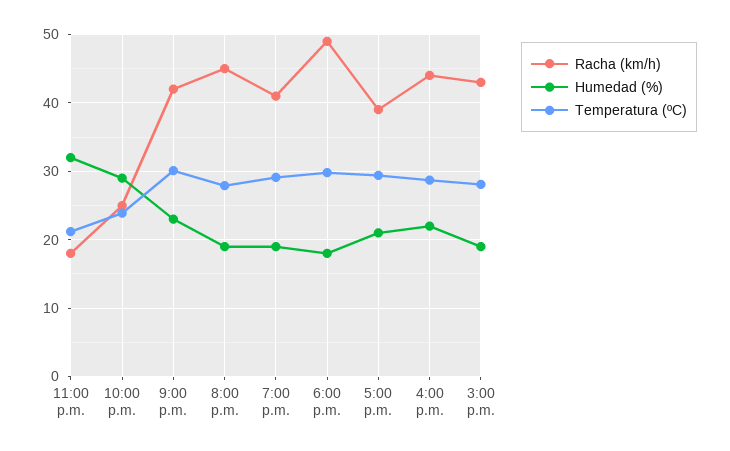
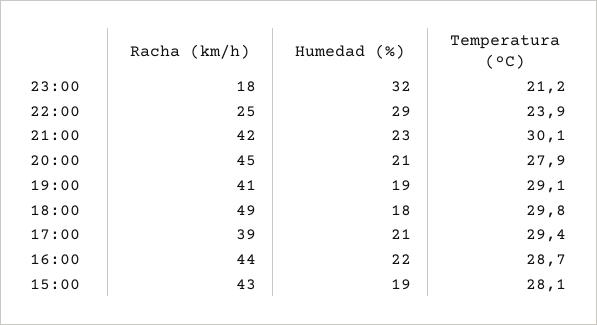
  {
    "Racha (km/h)": {
      "11:00 p.m.": 18,
      "10:00 p.m.": 25,
      "9:00 p.m.": 42,
      "8:00 p.m.": 45,
      "7:00 p.m.": 41,
      "6:00 p.m.": 49,
      "5:00 p.m.": 39,
      "4:00 p.m.": 44,
      "3:00 p.m.": 43
    },
    "Humedad (%)": {
      "11:00 p.m.": 32,
      "10:00 p.m.": 29,
      "9:00 p.m.": 23,
-     "8:00 p.m.": 19,
+     "8:00 p.m.": 21,
      "7:00 p.m.": 19,
      "6:00 p.m.": 18,
      "5:00 p.m.": 21,
      "4:00 p.m.": 22,
      "3:00 p.m.": 19
    },
    "Temperatura (ºC)": {
      "11:00 p.m.": 21.2,
      "10:00 p.m.": 23.9,
      "9:00 p.m.": 30.1,
      "8:00 p.m.": 27.9,
      "7:00 p.m.": 29.1,
      "6:00 p.m.": 29.8,
      "5:00 p.m.": 29.4,
      "4:00 p.m.": 28.7,
      "3:00 p.m.": 28.1
    }
  }

